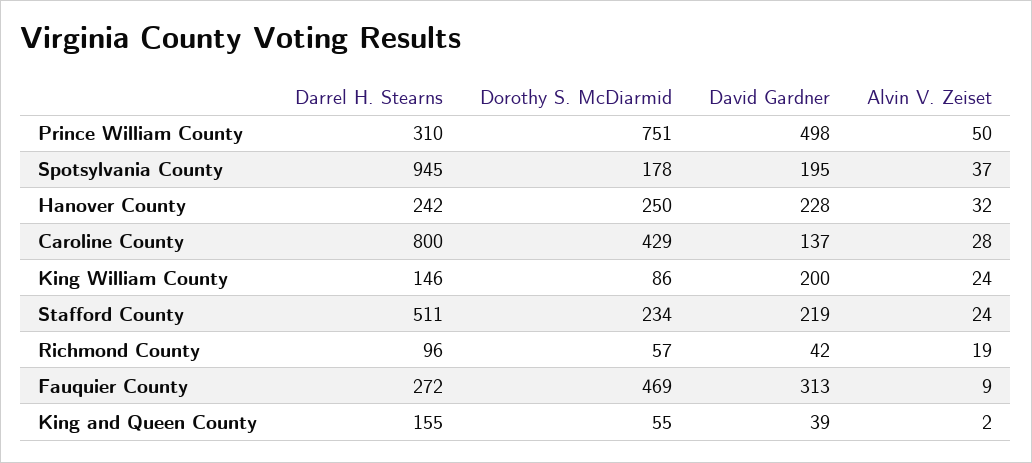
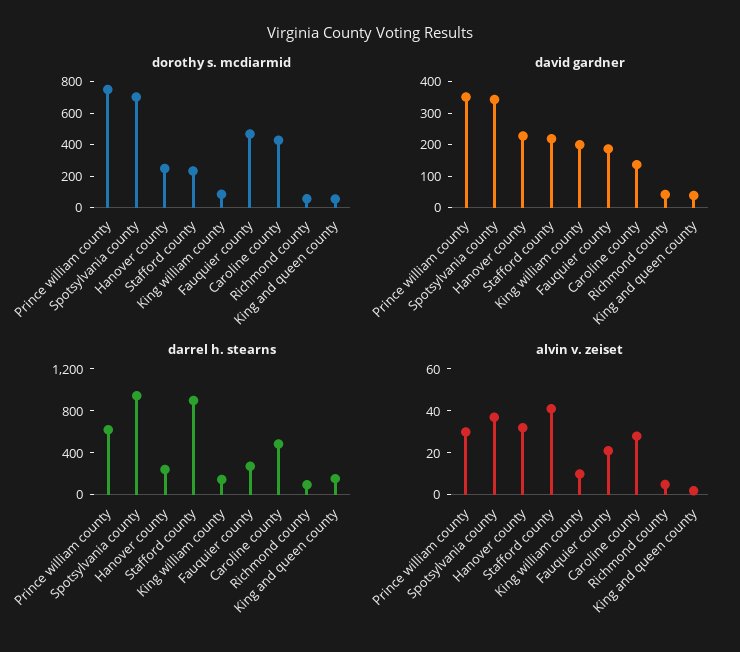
  {
    "Darrel H. Stearns": {
-     "Prince William County": 310,
+     "Prince William County": 600,
      "Spotsylvania County": 945,
      "Hanover County": 242,
-     "Caroline County": 800,
+     "Caroline County": 500,
      "King William County": 146,
-     "Stafford County": 511,
+     "Stafford County": 900,
      "Richmond County": 96,
      "Fauquier County": 272,
      "King and Queen County": 155
    },
    "Dorothy S. McDiarmid": {
      "Prince William County": 751,
-     "Spotsylvania County": 178,
+     "Spotsylvania County": 700,
      "Hanover County": 250,
      "Caroline County": 429,
      "King William County": 86,
      "Stafford County": 234,
      "Richmond County": 57,
      "Fauquier County": 469,
      "King and Queen County": 55
    },
    "David Gardner": {
-     "Prince William County": 498,
+     "Prince William County": 350,
-     "Spotsylvania County": 195,
+     "Spotsylvania County": 350,
      "Hanover County": 228,
      "Caroline County": 137,
      "King William County": 200,
      "Stafford County": 219,
      "Richmond County": 42,
-     "Fauquier County": 313,
+     "Fauquier County": 200,
      "King and Queen County": 39
    },
    "Alvin V. Zeiset": {
-     "Prince William County": 50,
+     "Prince William County": 30,
      "Spotsylvania County": 37,
      "Hanover County": 32,
      "Caroline County": 28,
-     "King William County": 24,
+     "King William County": 10,
-     "Stafford County": 24,
+     "Stafford County": 40,
-     "Richmond County": 19,
+     "Richmond County": 5,
-     "Fauquier County": 9,
+     "Fauquier County": 20,
      "King and Queen County": 2
    }
  }

